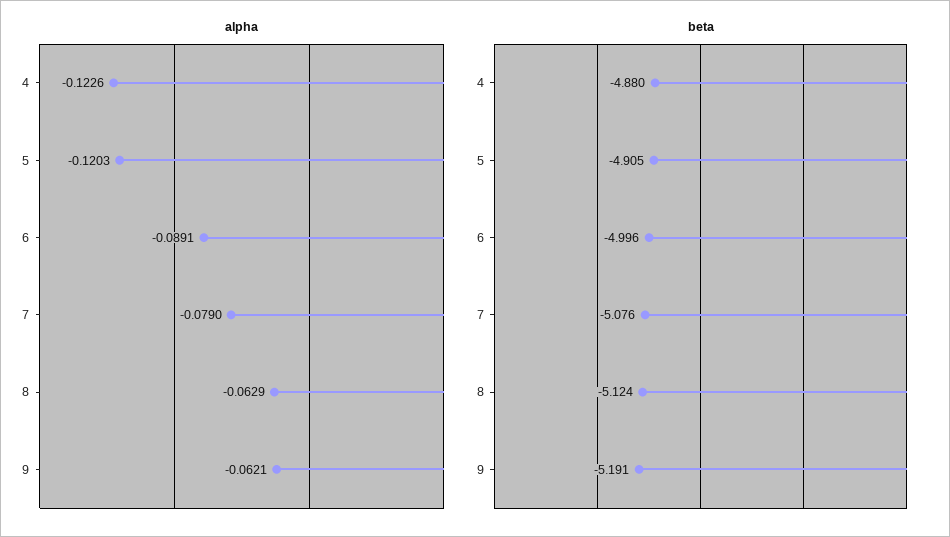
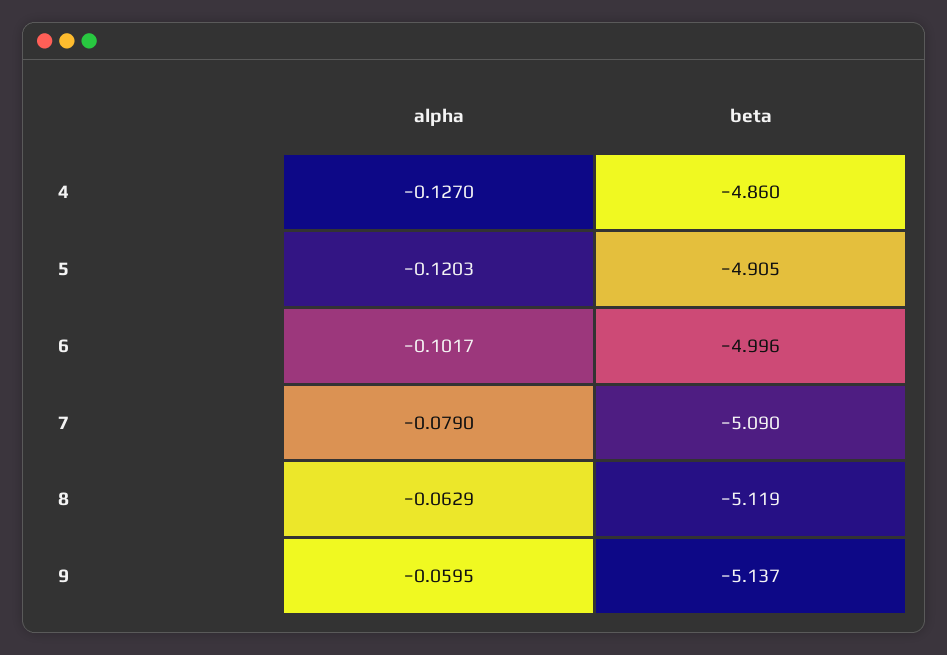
  {
    "alpha": {
-     "4": -0.1226,
+     "4": -0.127,
      "5": -0.1203,
-     "6": -0.0891,
+     "6": -0.1017,
      "7": -0.079,
      "8": -0.0629,
-     "9": -0.0621
+     "9": -0.0595
    },
    "beta": {
-     "4": -4.88,
+     "4": -4.86,
      "5": -4.905,
      "6": -4.996,
-     "7": -5.076,
+     "7": -5.09,
-     "8": -5.124,
+     "8": -5.119,
-     "9": -5.191
+     "9": -5.137
    }
  }

